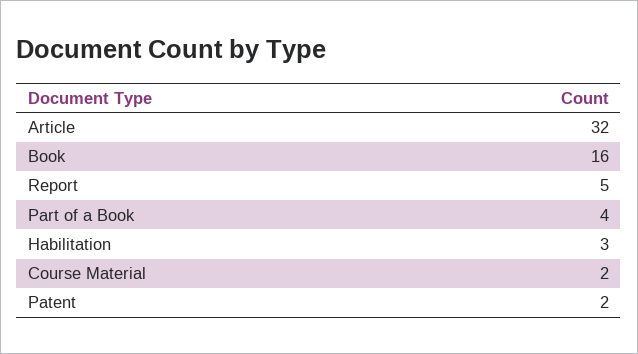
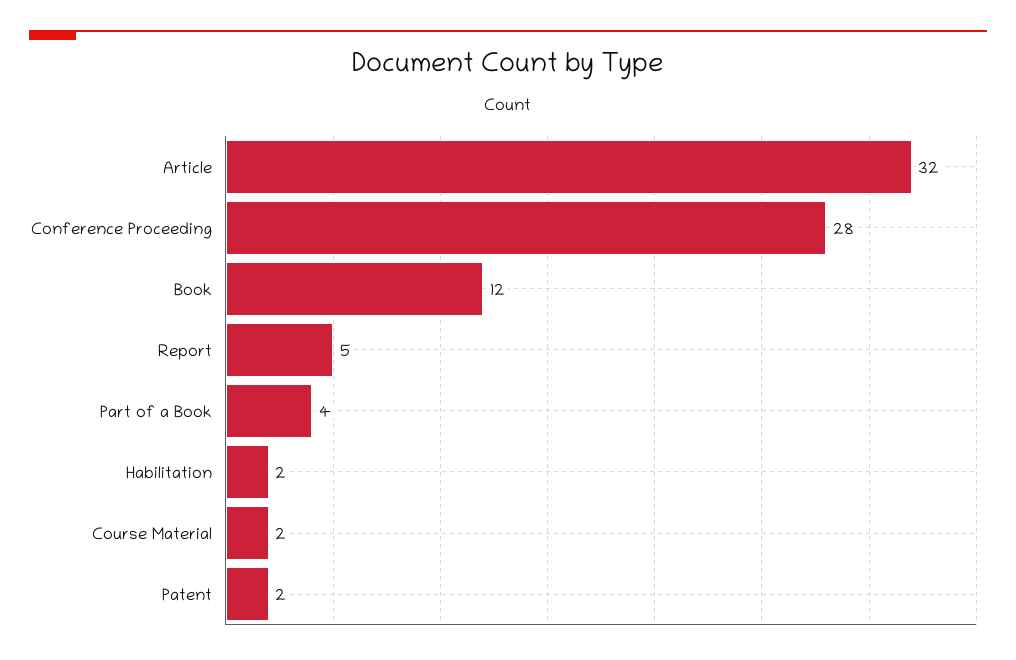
  {
    "Article": 32,
-   "Book": 16,
+   "Book": 12,
    "Report": 5,
    "Part of a Book": 4,
-   "Habilitation": 3,
+   "Habilitation": 2,
    "Course Material": 2,
-   "Patent": 2
+   "Patent": 2,
+   "Conference Proceeding": 28
  }

